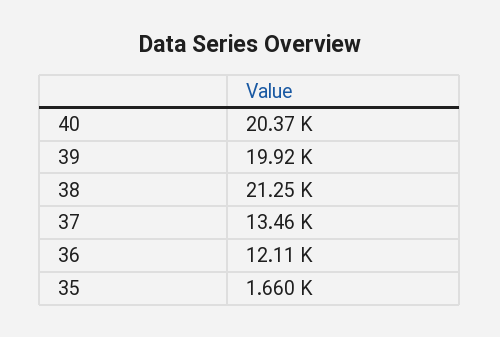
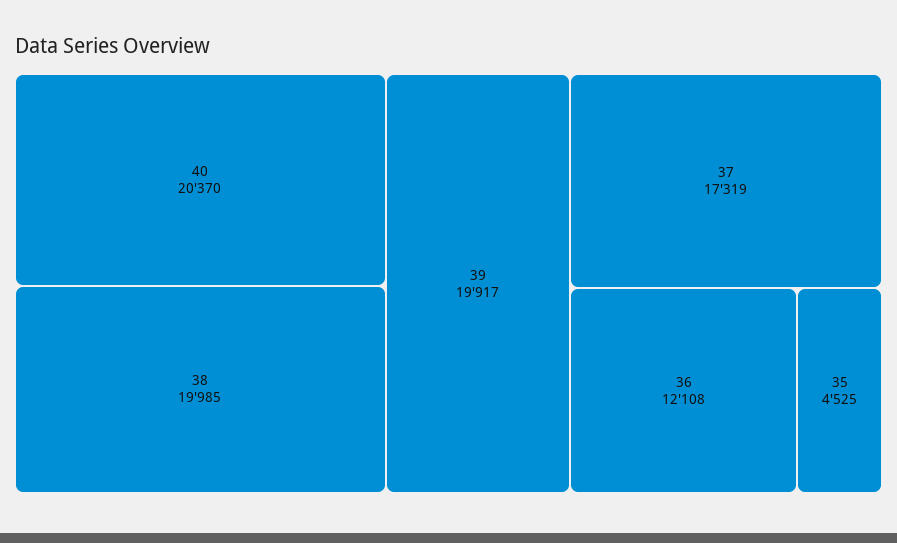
  {
    "40": 20370,
    "39": 19917,
-   "38": 21250,
+   "38": 19985,
-   "37": 13460,
+   "37": 17319,
    "36": 12108,
-   "35": 1660
+   "35": 4525
  }

